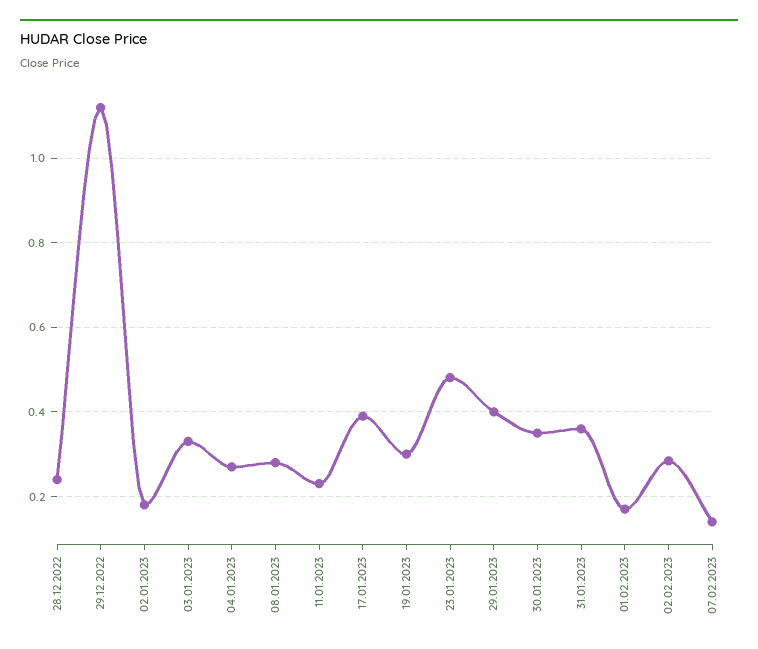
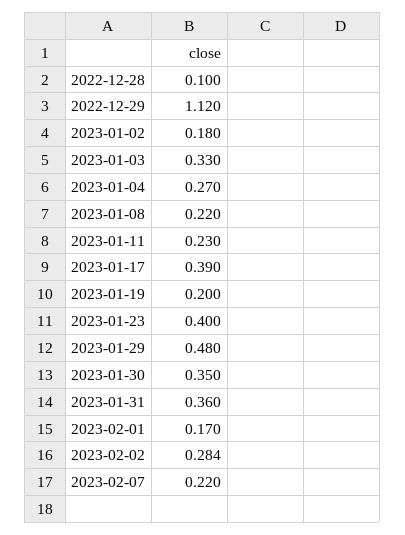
  {
-   "28.12.2022": 0.24,
+   "28.12.2022": 0.1,
    "29.12.2022": 1.12,
    "02.01.2023": 0.18,
    "03.01.2023": 0.33,
    "04.01.2023": 0.27,
-   "08.01.2023": 0.28,
+   "08.01.2023": 0.22,
    "11.01.2023": 0.23,
    "17.01.2023": 0.39,
-   "19.01.2023": 0.3,
+   "19.01.2023": 0.2,
-   "23.01.2023": 0.48,
+   "23.01.2023": 0.4,
-   "29.01.2023": 0.4,
+   "29.01.2023": 0.48,
    "30.01.2023": 0.35,
    "31.01.2023": 0.36,
    "01.02.2023": 0.17,
    "02.02.2023": 0.284,
-   "07.02.2023": 0.14
+   "07.02.2023": 0.22
  }

